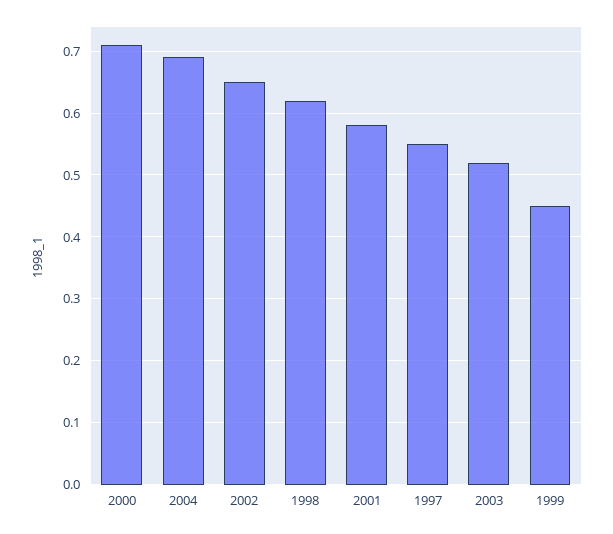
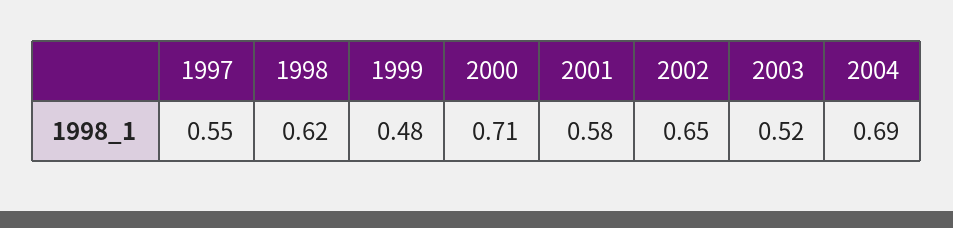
  {
    "2000": 0.71,
    "2004": 0.69,
    "2002": 0.65,
    "1998": 0.62,
    "2001": 0.58,
    "1997": 0.55,
    "2003": 0.52,
-   "1999": 0.45
+   "1999": 0.48
  }

